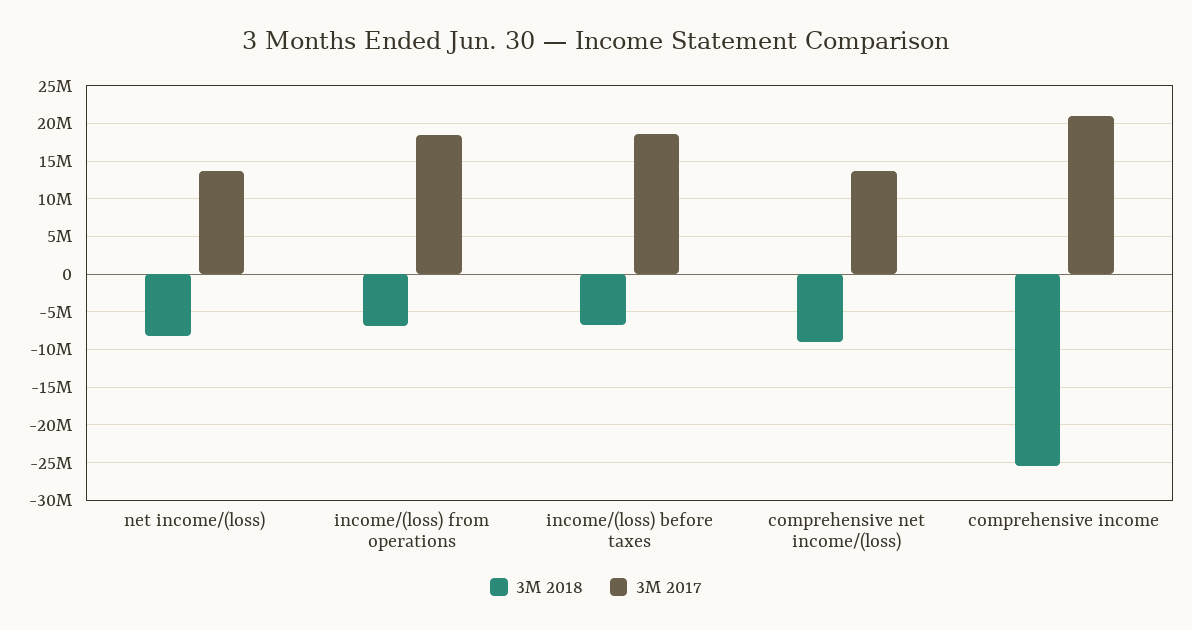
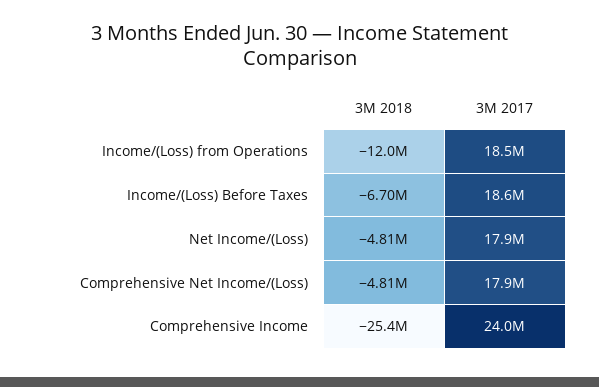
  {
    "3M 2018": {
-     "net income/(loss)": -8000000,
+     "net income/(loss)": -4810000,
-     "income/(loss) from operations": -7000000,
+     "income/(loss) from operations": -12000000,
      "income/(loss) before taxes": -6700000,
-     "comprehensive net income/(loss)": -9000000,
+     "comprehensive net income/(loss)": -4810000,
      "comprehensive income": -25400000
    },
    "3M 2017": {
-     "net income/(loss)": 14000000,
+     "net income/(loss)": 17900000,
      "income/(loss) from operations": 18500000,
      "income/(loss) before taxes": 18600000,
-     "comprehensive net income/(loss)": 14000000,
+     "comprehensive net income/(loss)": 17900000,
-     "comprehensive income": 21000000
+     "comprehensive income": 24000000
    }
  }

